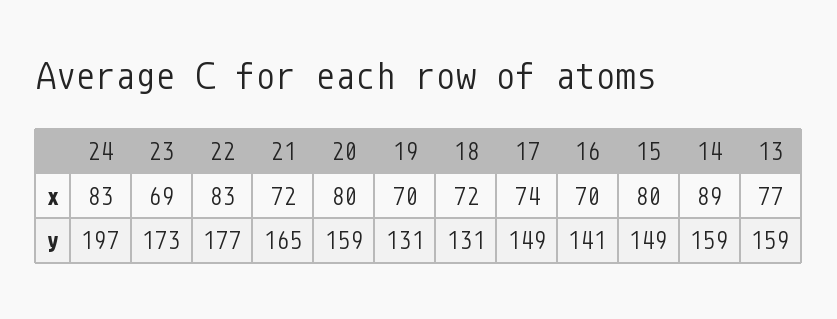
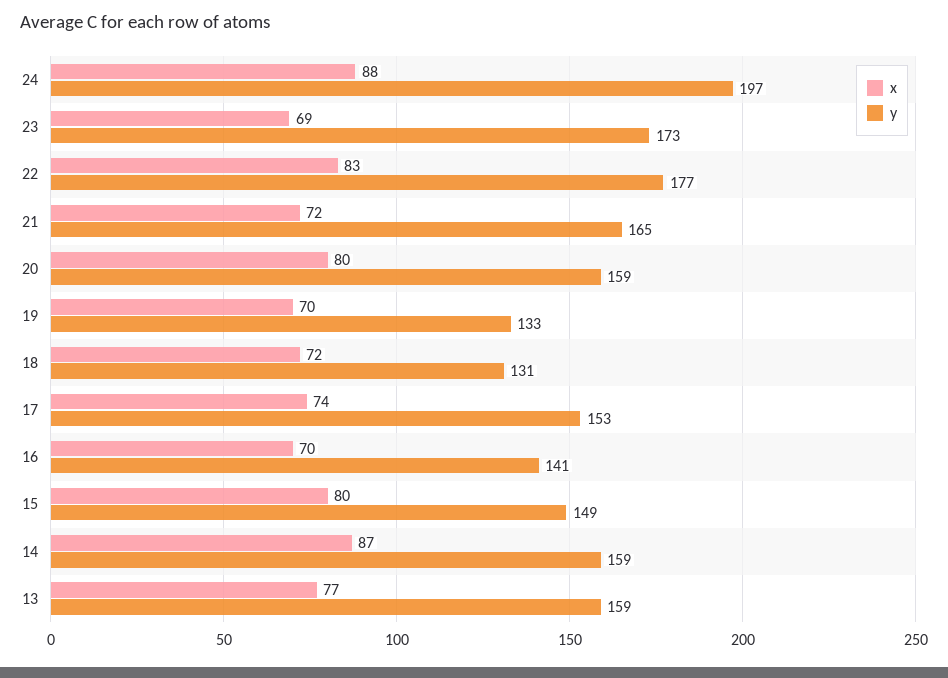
  {
    "x": {
-     "24": 83,
+     "24": 88,
      "23": 69,
      "22": 83,
      "21": 72,
      "20": 80,
      "19": 70,
      "18": 72,
      "17": 74,
      "16": 70,
      "15": 80,
-     "14": 89,
+     "14": 87,
      "13": 77
    },
    "y": {
      "24": 197,
      "23": 173,
      "22": 177,
      "21": 165,
      "20": 159,
-     "19": 131,
+     "19": 133,
      "18": 131,
-     "17": 149,
+     "17": 153,
      "16": 141,
      "15": 149,
      "14": 159,
      "13": 159
    }
  }

